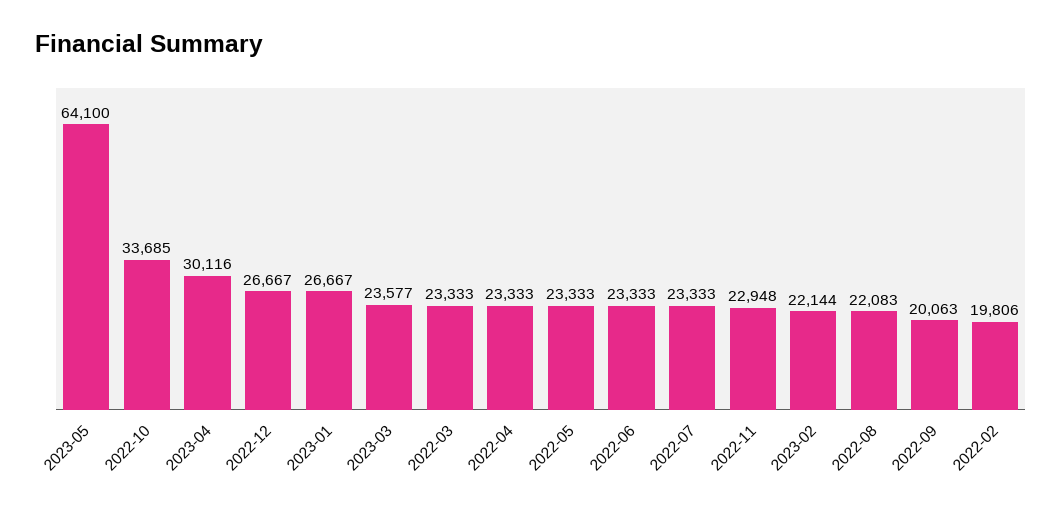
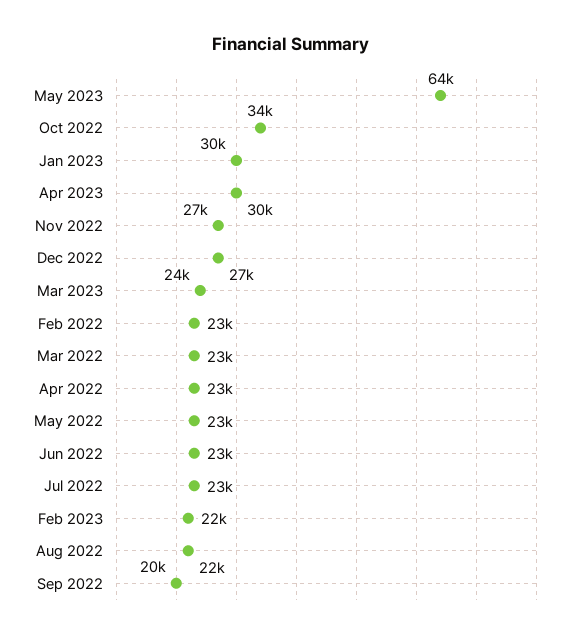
  {
    "2023-05": 64100,
    "2022-10": 33685,
    "2023-04": 30116,
    "2022-12": 26667,
-   "2023-01": 26667,
+   "2023-01": 30000,
    "2023-03": 23577,
    "2022-03": 23333,
    "2022-04": 23333,
    "2022-05": 23333,
    "2022-06": 23333,
    "2022-07": 23333,
-   "2022-11": 22948,
+   "2022-11": 27000,
    "2023-02": 22144,
    "2022-08": 22083,
    "2022-09": 20063,
-   "2022-02": 19806
+   "2022-02": 23000
  }

